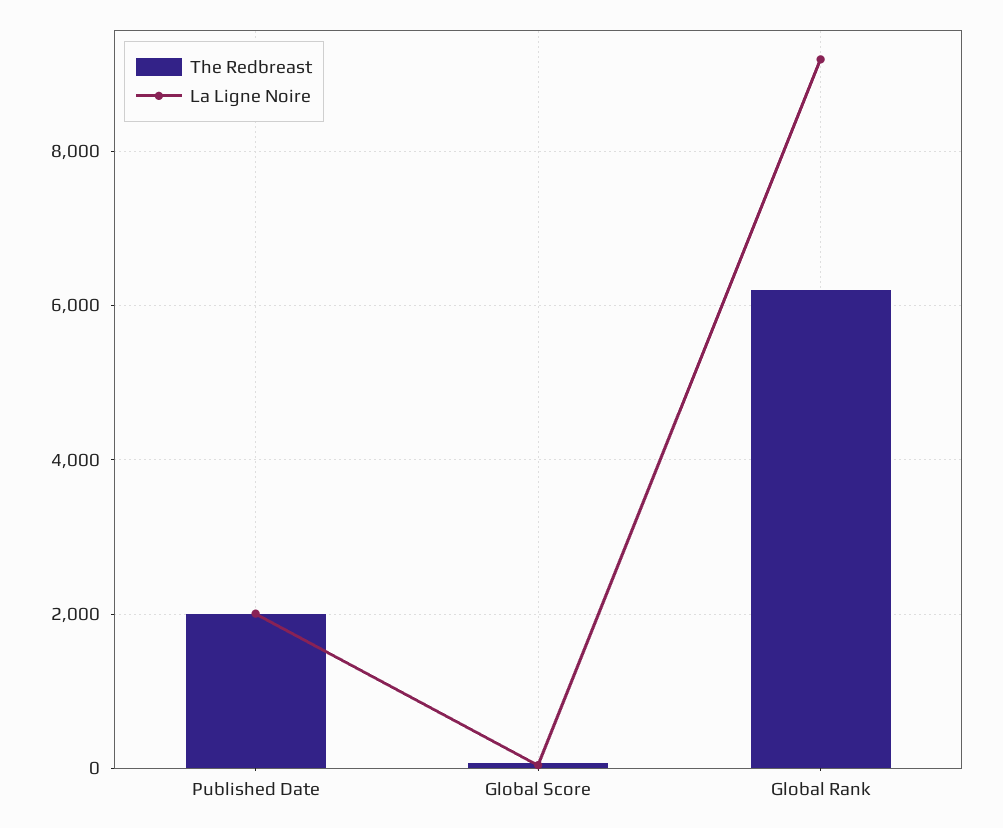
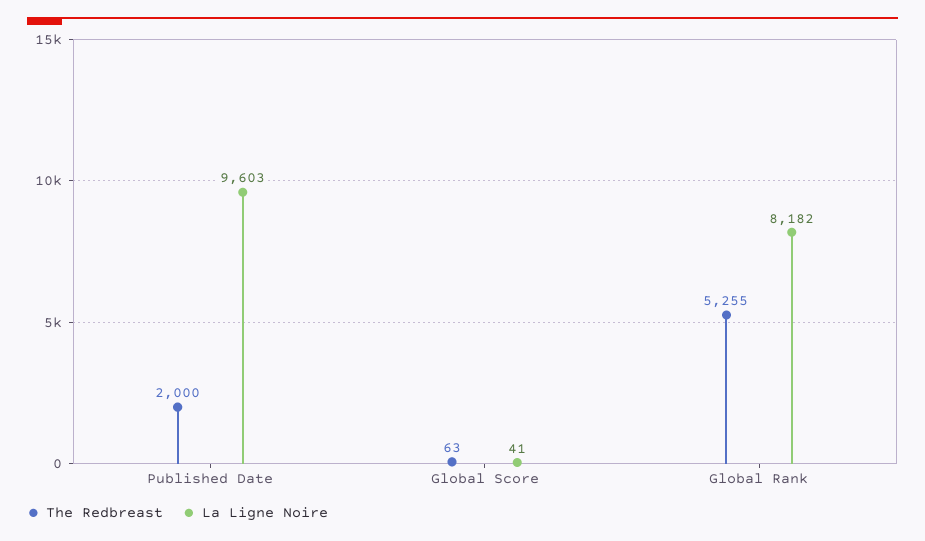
  {
    "The Redbreast": {
      "Published Date": 2000,
      "Global Score": 63,
-     "Global Rank": 6200
+     "Global Rank": 5255
    },
    "La Ligne Noire": {
-     "Published Date": 2000,
+     "Published Date": 9603,
      "Global Score": 41,
-     "Global Rank": 9200
+     "Global Rank": 8182
    }
  }

